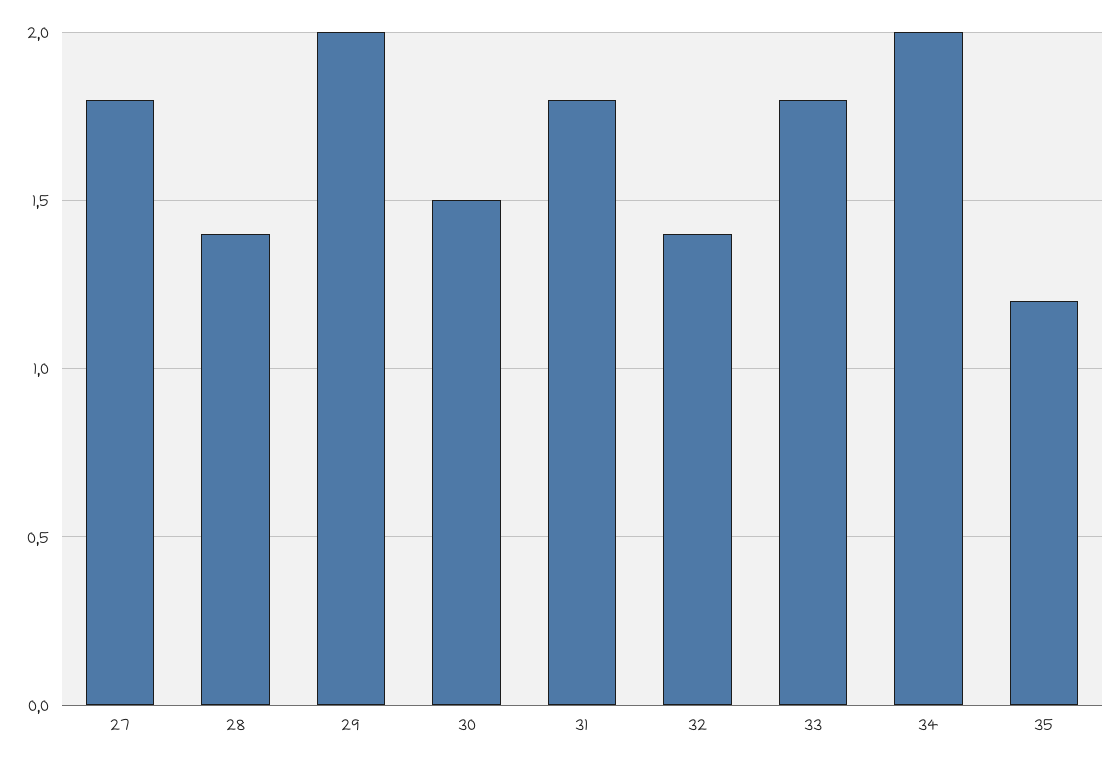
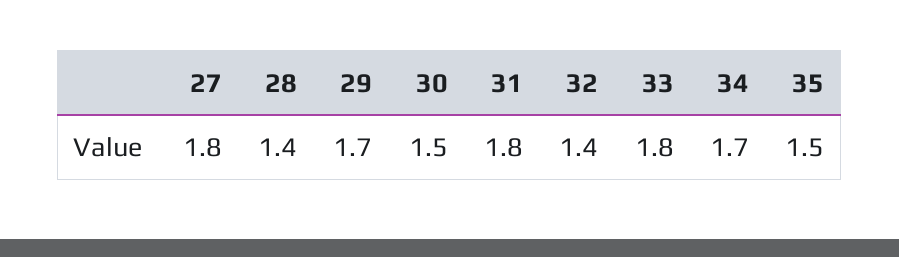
  {
    "27": 1.8,
    "28": 1.4,
-   "29": 2,
+   "29": 1.7,
    "30": 1.5,
    "31": 1.8,
    "32": 1.4,
    "33": 1.8,
-   "34": 2,
+   "34": 1.7,
-   "35": 1.2
+   "35": 1.5
  }

